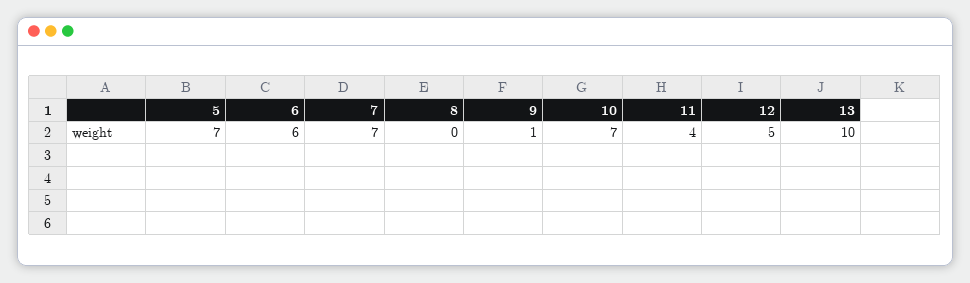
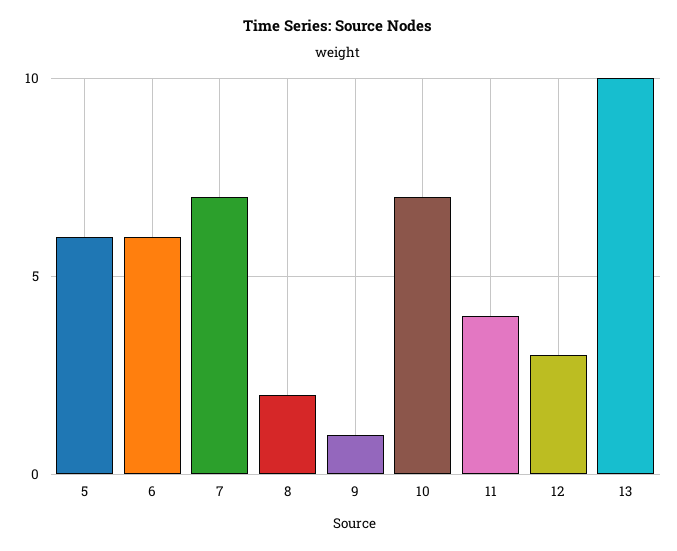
  {
-   "5": 7,
+   "5": 6,
    "6": 6,
    "7": 7,
-   "8": 0,
+   "8": 2,
    "9": 1,
    "10": 7,
    "11": 4,
-   "12": 5,
+   "12": 3,
    "13": 10
  }

